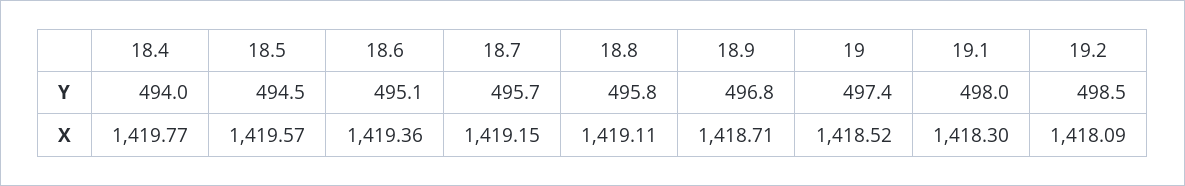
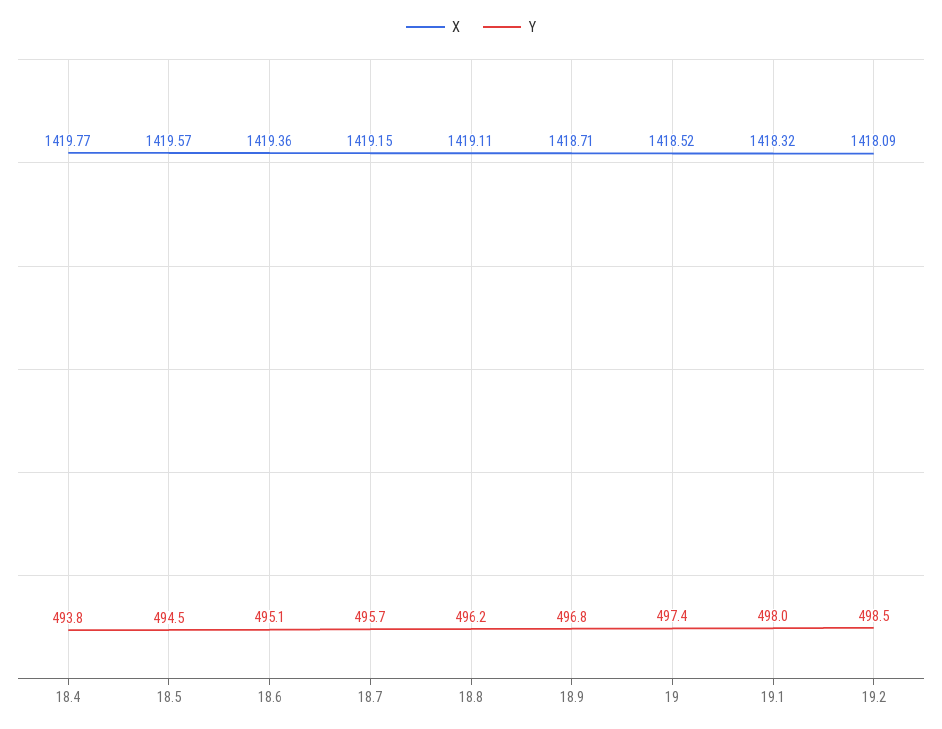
  {
    "Y": {
-     "18.4": 494,
+     "18.4": 493.8,
      "18.5": 494.5,
      "18.6": 495.1,
      "18.7": 495.7,
-     "18.8": 495.8,
+     "18.8": 496.2,
      "18.9": 496.8,
      "19": 497.4,
      "19.1": 498,
      "19.2": 498.5
    },
    "X": {
      "18.4": 1419.77,
      "18.5": 1419.57,
      "18.6": 1419.36,
      "18.7": 1419.15,
      "18.8": 1419.11,
      "18.9": 1418.71,
      "19": 1418.52,
-     "19.1": 1418.3,
+     "19.1": 1418.32,
      "19.2": 1418.09
    }
  }

